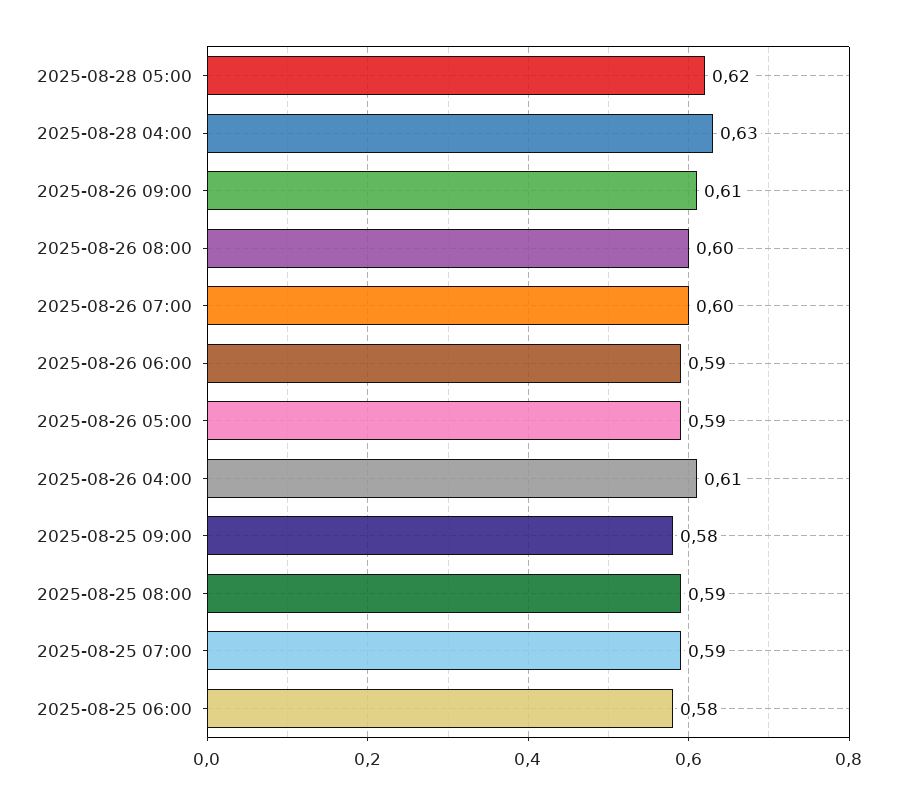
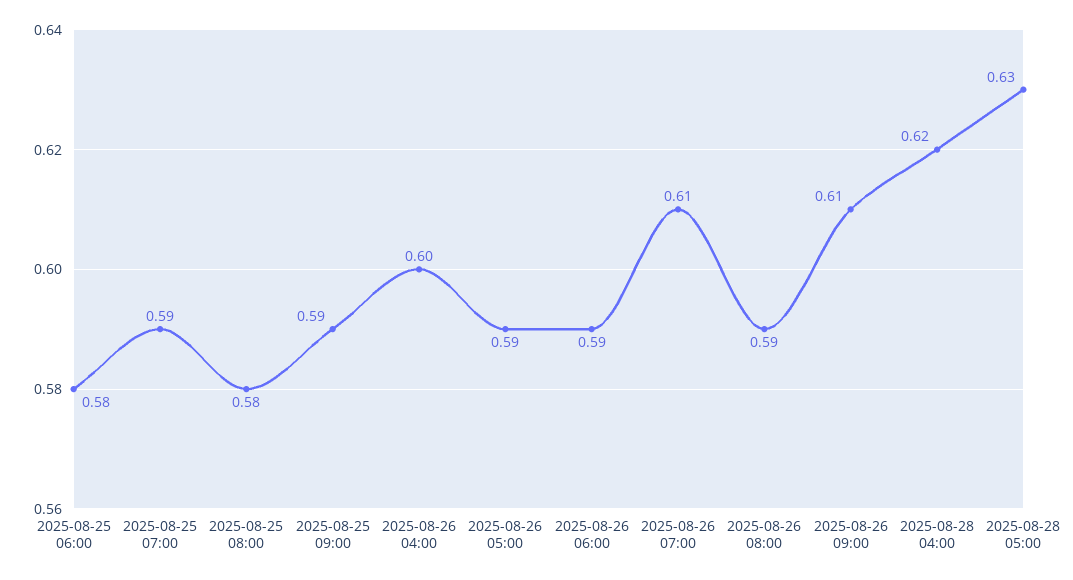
  {
-   "2025-08-28 05:00": 0.62,
+   "2025-08-28 05:00": 0.63,
-   "2025-08-28 04:00": 0.63,
+   "2025-08-28 04:00": 0.62,
    "2025-08-26 09:00": 0.61,
-   "2025-08-26 08:00": 0.6,
+   "2025-08-26 08:00": 0.59,
-   "2025-08-26 07:00": 0.6,
+   "2025-08-26 07:00": 0.61,
    "2025-08-26 06:00": 0.59,
    "2025-08-26 05:00": 0.59,
-   "2025-08-26 04:00": 0.61,
+   "2025-08-26 04:00": 0.6,
-   "2025-08-25 09:00": 0.58,
+   "2025-08-25 09:00": 0.59,
-   "2025-08-25 08:00": 0.59,
+   "2025-08-25 08:00": 0.58,
    "2025-08-25 07:00": 0.59,
    "2025-08-25 06:00": 0.58
  }

